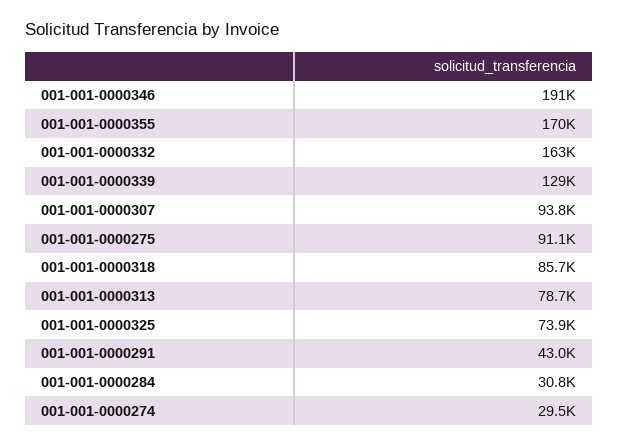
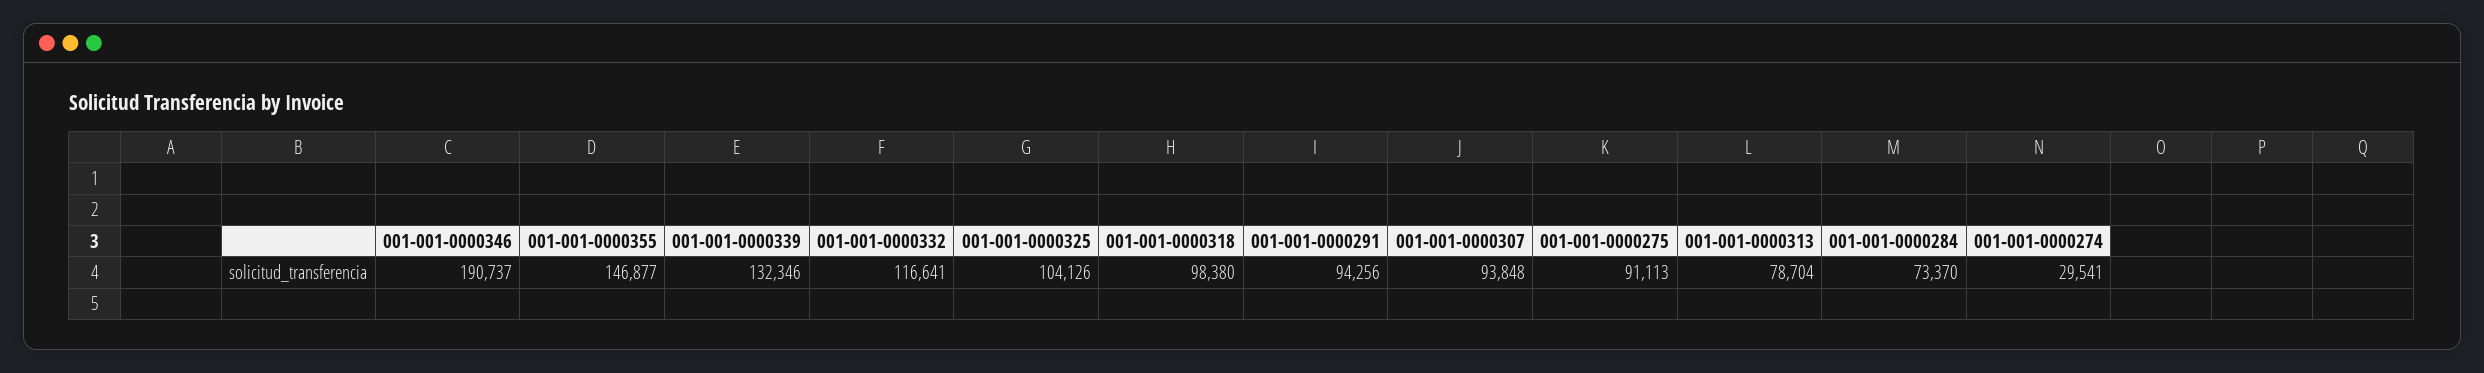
  {
    "001-001-0000346": 190737,
-   "001-001-0000355": 170000,
+   "001-001-0000355": 146877,
-   "001-001-0000332": 163000,
+   "001-001-0000332": 116641,
-   "001-001-0000339": 129000,
+   "001-001-0000339": 132346,
    "001-001-0000307": 93848,
    "001-001-0000275": 91113,
-   "001-001-0000318": 85700,
+   "001-001-0000318": 98380,
    "001-001-0000313": 78704,
-   "001-001-0000325": 73900,
+   "001-001-0000325": 104126,
-   "001-001-0000291": 43000,
+   "001-001-0000291": 94256,
-   "001-001-0000284": 30800,
+   "001-001-0000284": 73370,
    "001-001-0000274": 29541
  }

